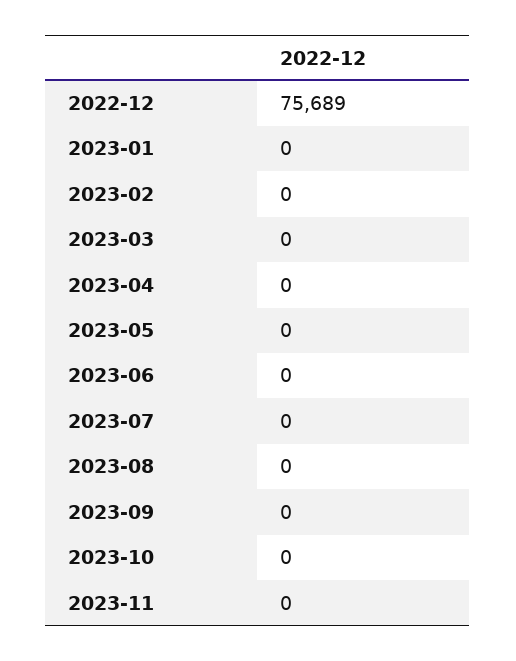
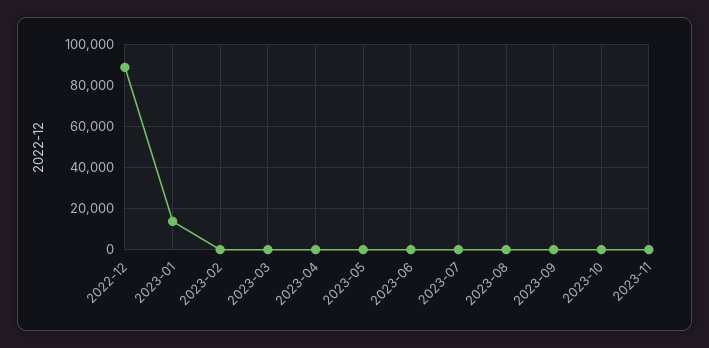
  {
-   "2022-12": 75689,
+   "2022-12": 90000,
-   "2023-01": 0,
+   "2023-01": 15000,
    "2023-02": 0,
    "2023-03": 0,
    "2023-04": 0,
    "2023-05": 0,
    "2023-06": 0,
    "2023-07": 0,
    "2023-08": 0,
    "2023-09": 0,
    "2023-10": 0,
    "2023-11": 0
  }

